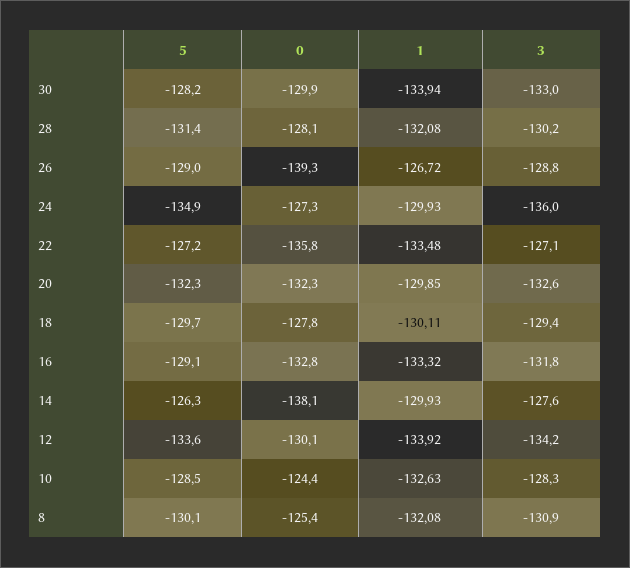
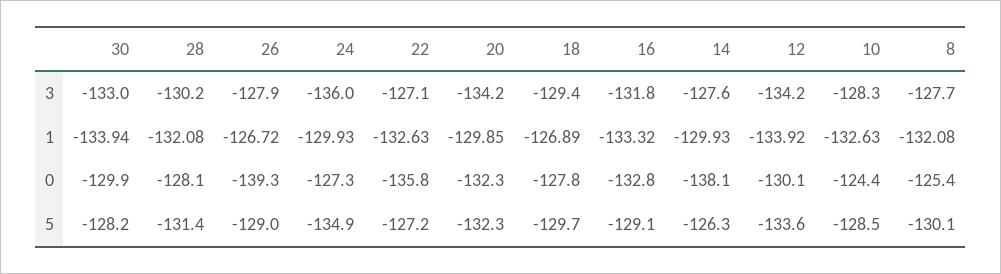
  {
    "5": {
      "30": -128.2,
      "28": -131.4,
      "26": -129,
      "24": -134.9,
      "22": -127.2,
      "20": -132.3,
      "18": -129.7,
      "16": -129.1,
      "14": -126.3,
      "12": -133.6,
      "10": -128.5,
      "8": -130.1
    },
    "0": {
      "30": -129.9,
      "28": -128.1,
      "26": -139.3,
      "24": -127.3,
      "22": -135.8,
      "20": -132.3,
      "18": -127.8,
      "16": -132.8,
      "14": -138.1,
      "12": -130.1,
      "10": -124.4,
      "8": -125.4
    },
    "1": {
      "30": -133.94,
      "28": -132.08,
      "26": -126.72,
      "24": -129.93,
-     "22": -133.48,
+     "22": -132.63,
      "20": -129.85,
-     "18": -130.11,
+     "18": -126.89,
      "16": -133.32,
      "14": -129.93,
      "12": -133.92,
      "10": -132.63,
      "8": -132.08
    },
    "3": {
      "30": -133,
      "28": -130.2,
-     "26": -128.8,
+     "26": -127.9,
      "24": -136,
      "22": -127.1,
-     "20": -132.6,
+     "20": -134.2,
      "18": -129.4,
      "16": -131.8,
      "14": -127.6,
      "12": -134.2,
      "10": -128.3,
-     "8": -130.9
+     "8": -127.7
    }
  }

